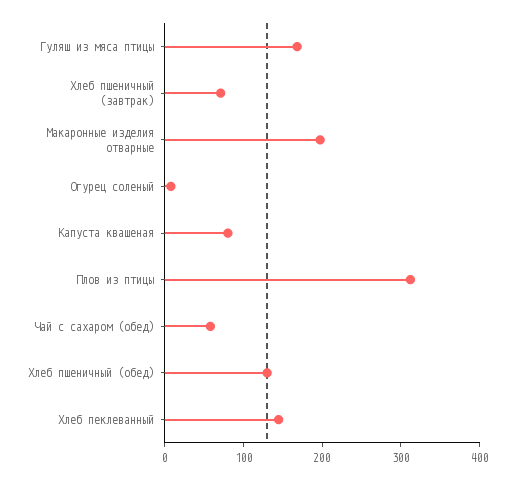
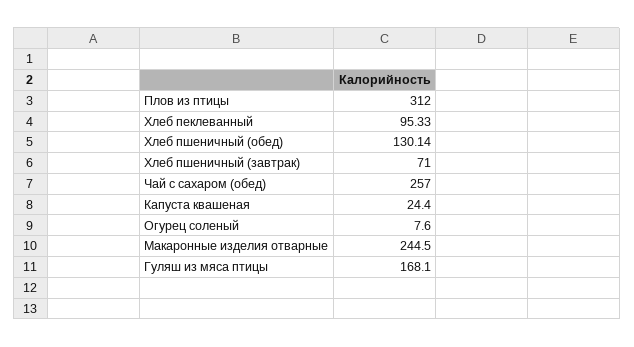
  {
    "Гуляш из мяса птицы": 168.1,
    "Хлеб пшеничный (завтрак)": 71,
-   "Макаронные изделия отварные": 200,
+   "Макаронные изделия отварные": 244.5,
    "Огурец соленый": 7.6,
-   "Капуста квашеная": 80,
+   "Капуста квашеная": 24.4,
    "Плов из птицы": 312,
-   "Чай с сахаром (обед)": 60,
+   "Чай с сахаром (обед)": 257,
    "Хлеб пшеничный (обед)": 130.14,
-   "Хлеб пеклеванный": 140
+   "Хлеб пеклеванный": 95.33
  }

